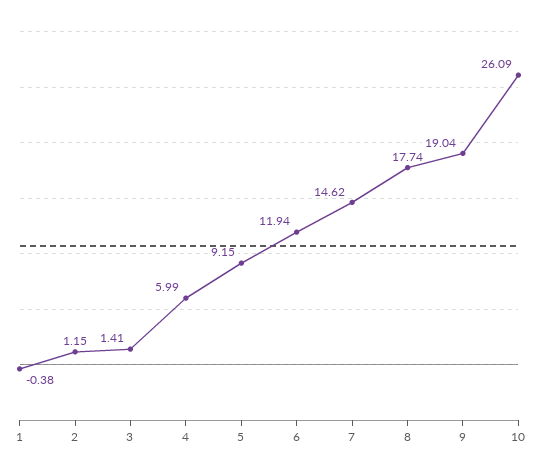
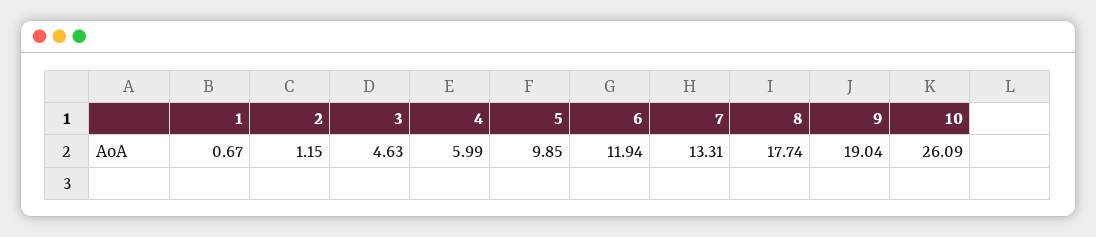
  {
-   "1": -0.38,
+   "1": 0.67,
    "2": 1.15,
-   "3": 1.41,
+   "3": 4.63,
    "4": 5.99,
-   "5": 9.15,
+   "5": 9.85,
    "6": 11.94,
-   "7": 14.62,
+   "7": 13.31,
    "8": 17.74,
    "9": 19.04,
    "10": 26.09
  }

